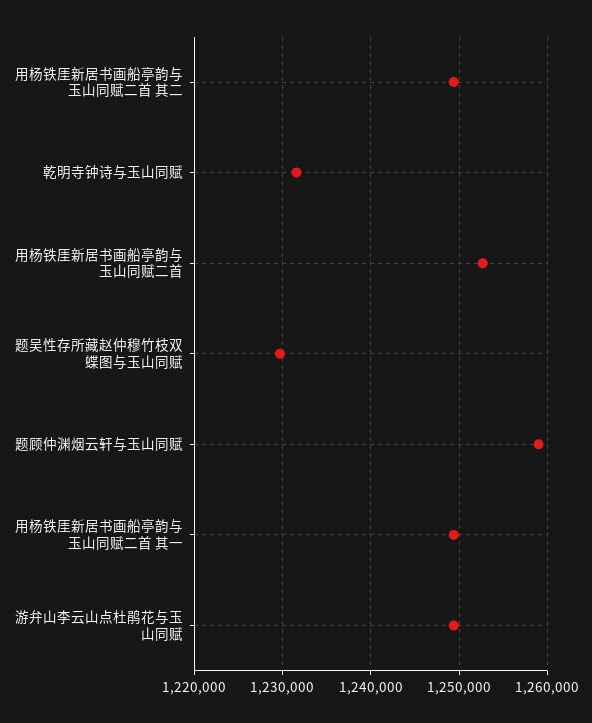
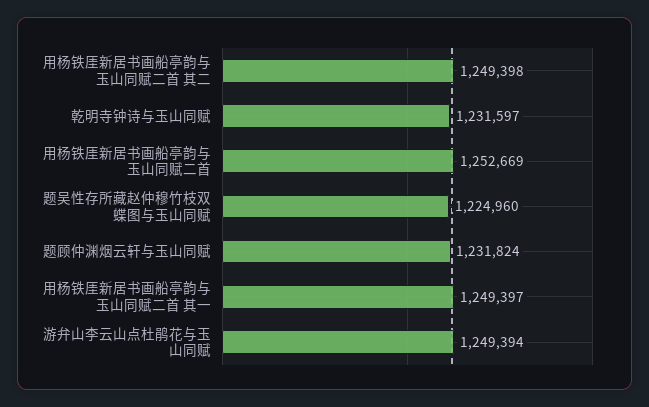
  {
    "用杨铁厓新居书画船亭韵与玉山同赋二首 其二": 1249398,
    "乾明寺钟诗与玉山同赋": 1231597,
    "用杨铁厓新居书画船亭韵与玉山同赋二首": 1252669,
-   "题吴性存所藏赵仲穆竹枝双蝶图与玉山同赋": 1230000,
+   "题吴性存所藏赵仲穆竹枝双蝶图与玉山同赋": 1224960,
-   "题顾仲渊烟云轩与玉山同赋": 1259000,
+   "题顾仲渊烟云轩与玉山同赋": 1231824,
    "用杨铁厓新居书画船亭韵与玉山同赋二首 其一": 1249397,
    "游弁山李云山点杜鹃花与玉山同赋": 1249394
  }

